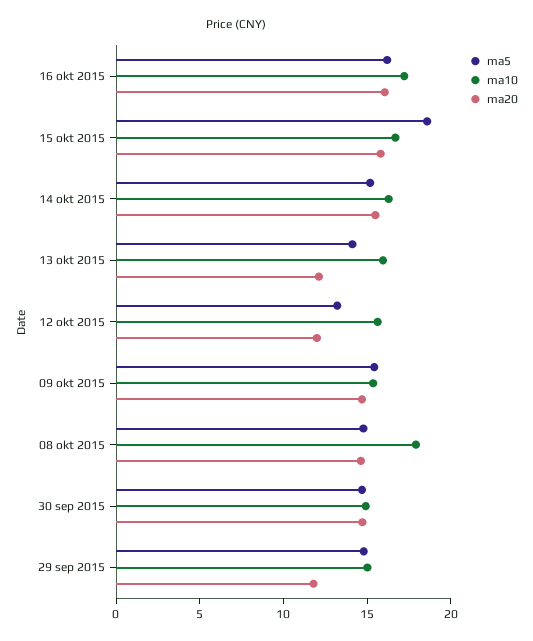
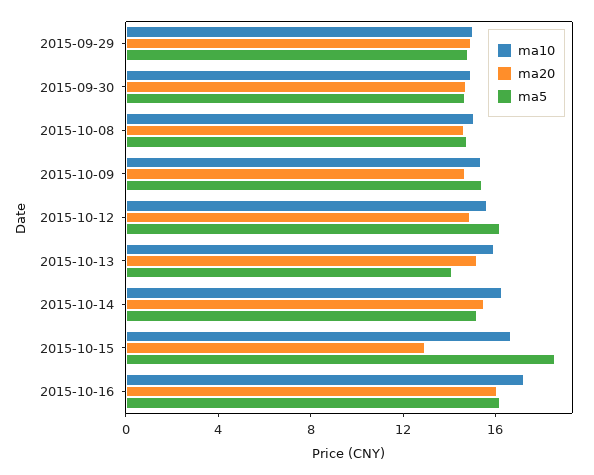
  {
    "ma5": {
      "16 okt 2015": 16,
      "15 okt 2015": 19,
      "14 okt 2015": 15,
      "13 okt 2015": 14,
-     "12 okt 2015": 13,
+     "12 okt 2015": 16,
      "09 okt 2015": 15,
      "08 okt 2015": 15,
      "30 sep 2015": 15,
      "29 sep 2015": 15
    },
    "ma10": {
      "16 okt 2015": 17,
      "15 okt 2015": 17,
      "14 okt 2015": 16,
      "13 okt 2015": 16,
      "12 okt 2015": 16,
      "09 okt 2015": 15,
-     "08 okt 2015": 18,
+     "08 okt 2015": 15,
      "30 sep 2015": 15,
      "29 sep 2015": 15
    },
    "ma20": {
      "16 okt 2015": 16,
-     "15 okt 2015": 16,
+     "15 okt 2015": 13,
      "14 okt 2015": 16,
-     "13 okt 2015": 12,
+     "13 okt 2015": 15,
-     "12 okt 2015": 12,
+     "12 okt 2015": 15,
      "09 okt 2015": 15,
      "08 okt 2015": 15,
      "30 sep 2015": 15,
-     "29 sep 2015": 12
+     "29 sep 2015": 15
    }
  }

